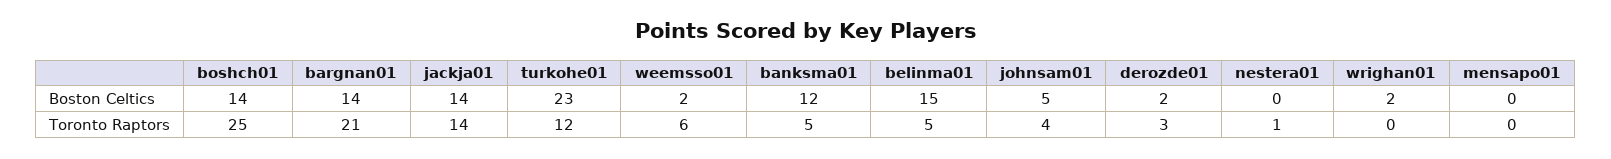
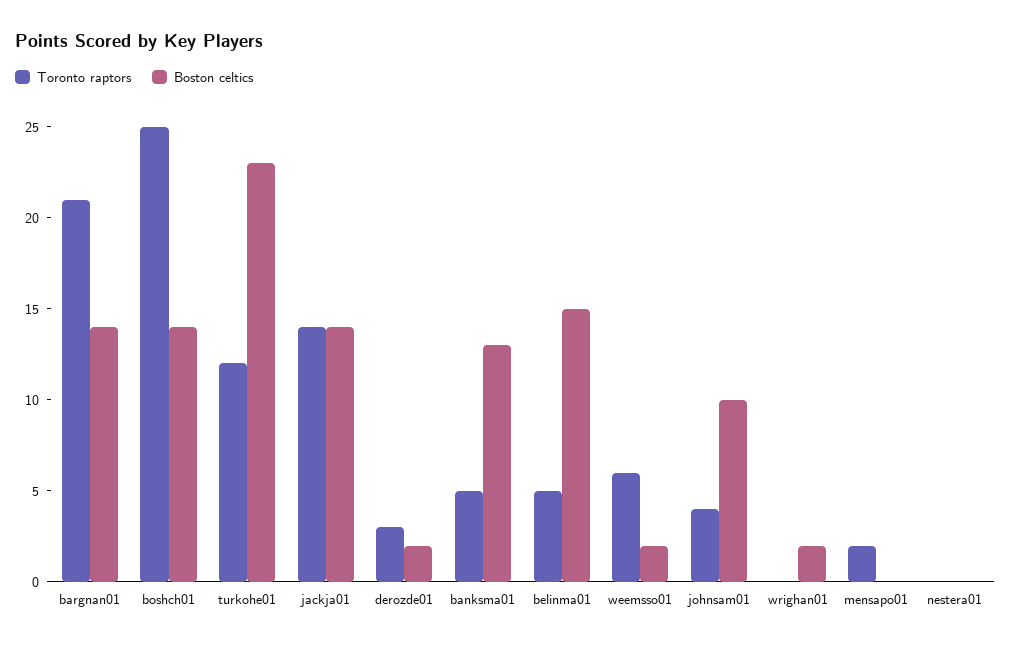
  {
    "Boston Celtics": {
      "boshch01": 14,
      "bargnan01": 14,
      "jackja01": 14,
      "turkohe01": 23,
      "weemsso01": 2,
-     "banksma01": 12,
+     "banksma01": 13,
      "belinma01": 15,
-     "johnsam01": 5,
+     "johnsam01": 10,
      "derozde01": 2,
      "nestera01": 0,
      "wrighan01": 2,
      "mensapo01": 0
    },
    "Toronto Raptors": {
      "boshch01": 25,
      "bargnan01": 21,
      "jackja01": 14,
      "turkohe01": 12,
      "weemsso01": 6,
      "banksma01": 5,
      "belinma01": 5,
      "johnsam01": 4,
      "derozde01": 3,
-     "nestera01": 1,
+     "nestera01": 0,
      "wrighan01": 0,
-     "mensapo01": 0
+     "mensapo01": 2
    }
  }

